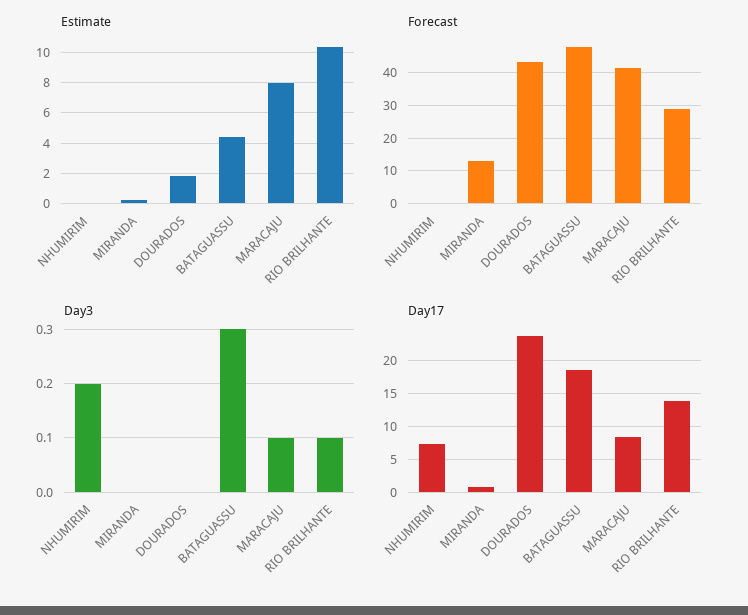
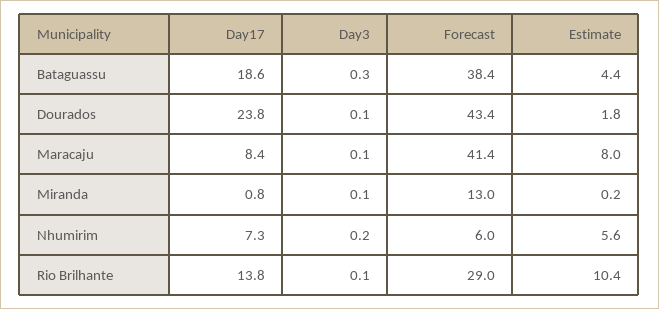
  {
    "Estimate": {
-     "NHUMIRIM": 0,
+     "NHUMIRIM": 5.6,
      "MIRANDA": 0.2,
      "DOURADOS": 1.8,
      "BATAGUASSU": 4.4,
      "MARACAJU": 8,
      "RIO BRILHANTE": 10.4
    },
    "Forecast": {
-     "NHUMIRIM": 0,
+     "NHUMIRIM": 6,
      "MIRANDA": 13,
      "DOURADOS": 43.4,
-     "BATAGUASSU": 48,
+     "BATAGUASSU": 38.4,
      "MARACAJU": 41.4,
      "RIO BRILHANTE": 29
    },
    "Day3": {
      "NHUMIRIM": 0.2,
-     "MIRANDA": 0,
+     "MIRANDA": 0.1,
-     "DOURADOS": 0,
+     "DOURADOS": 0.1,
      "BATAGUASSU": 0.3,
      "MARACAJU": 0.1,
      "RIO BRILHANTE": 0.1
    },
    "Day17": {
      "NHUMIRIM": 7.3,
      "MIRANDA": 0.8,
      "DOURADOS": 23.8,
      "BATAGUASSU": 18.6,
      "MARACAJU": 8.4,
      "RIO BRILHANTE": 13.8
    }
  }

